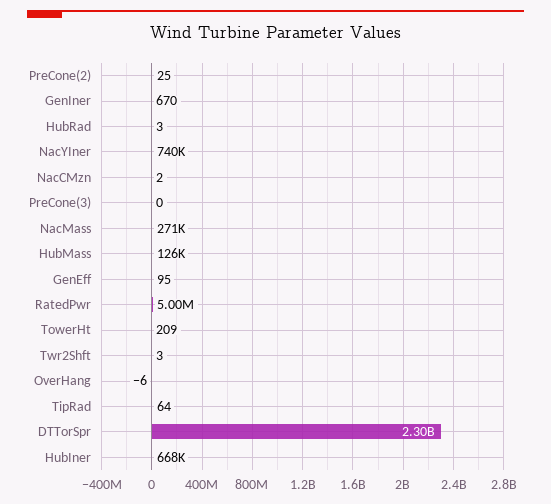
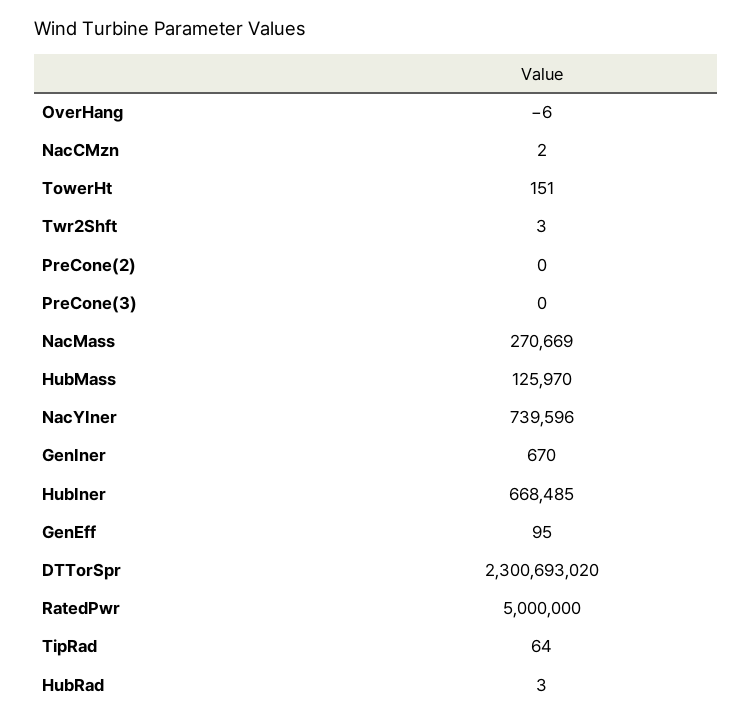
  {
-   "PreCone(2)": 25,
+   "PreCone(2)": 0,
    "GenIner": 670,
    "HubRad": 3,
    "NacYIner": 739596,
    "NacCMzn": 2,
    "PreCone(3)": 0,
    "NacMass": 270669,
    "HubMass": 125970,
    "GenEff": 95,
    "RatedPwr": 5000000,
-   "TowerHt": 209,
+   "TowerHt": 151,
    "Twr2Shft": 3,
    "OverHang": -6,
    "TipRad": 64,
    "DTTorSpr": 2300693020,
    "HubIner": 668485
  }

